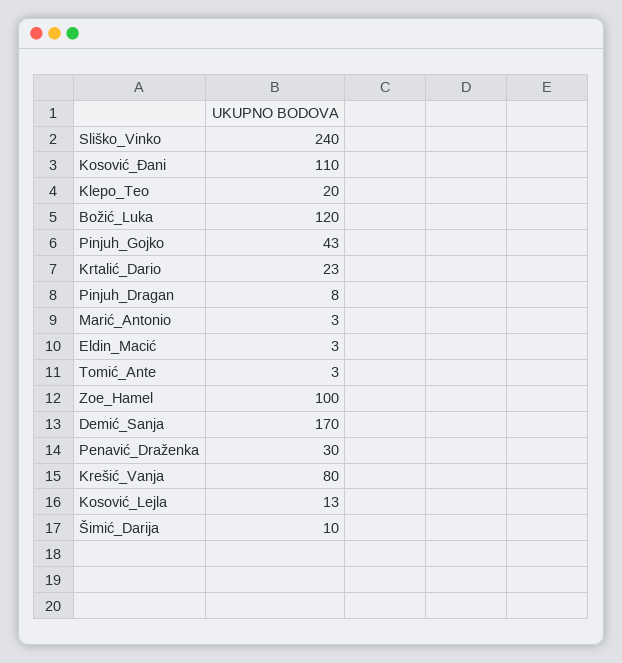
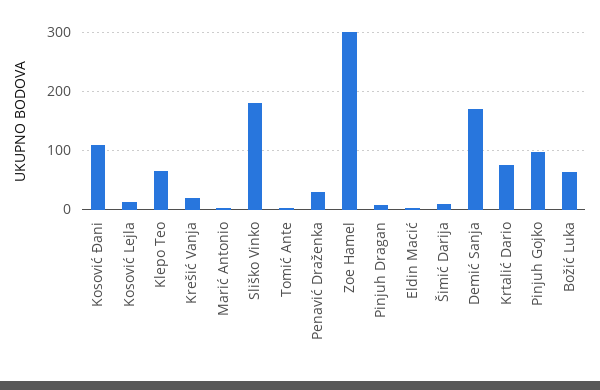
  {
-   "Sliško_Vinko": 240,
+   "Sliško_Vinko": 180,
    "Kosović_Đani": 110,
-   "Klepo_Teo": 20,
+   "Klepo_Teo": 60,
-   "Božić_Luka": 120,
+   "Božić_Luka": 60,
-   "Pinjuh_Gojko": 43,
+   "Pinjuh_Gojko": 100,
-   "Krtalić_Dario": 23,
+   "Krtalić_Dario": 80,
    "Pinjuh_Dragan": 8,
    "Marić_Antonio": 3,
    "Eldin_Macić": 3,
    "Tomić_Ante": 3,
-   "Zoe_Hamel": 100,
+   "Zoe_Hamel": 300,
    "Demić_Sanja": 170,
    "Penavić_Draženka": 30,
-   "Krešić_Vanja": 80,
+   "Krešić_Vanja": 20,
    "Kosović_Lejla": 13,
    "Šimić_Darija": 10
  }

